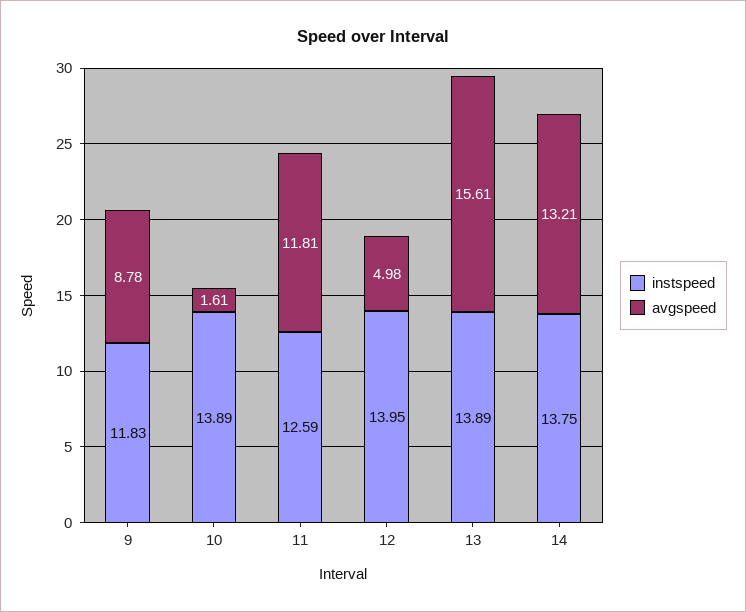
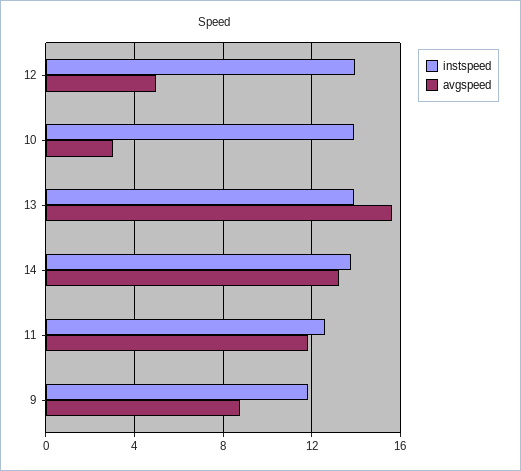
  {
    "instspeed": {
      "9": 11.83,
      "10": 13.89,
      "11": 12.59,
      "12": 13.95,
      "13": 13.89,
      "14": 13.75
    },
    "avgspeed": {
      "9": 8.78,
-     "10": 1.61,
+     "10": 3,
      "11": 11.81,
      "12": 4.98,
      "13": 15.61,
      "14": 13.21
    }
  }

